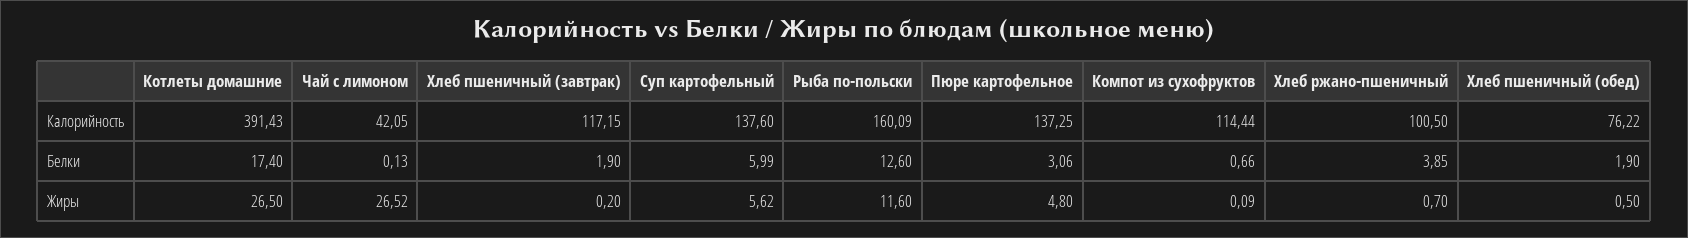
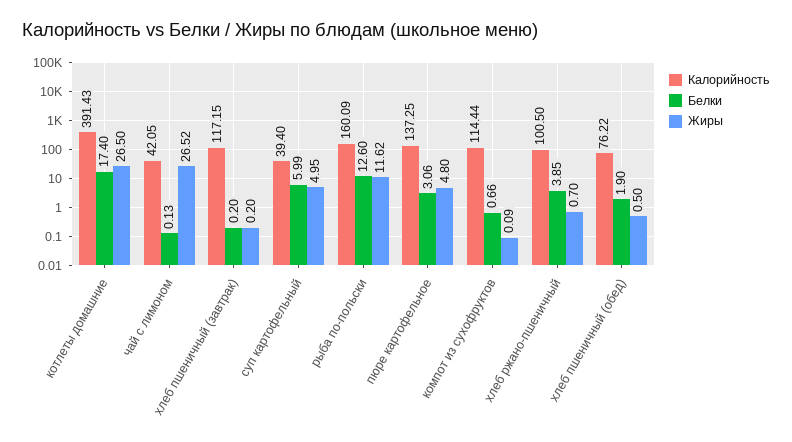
  {
    "Калорийность": {
      "Котлеты домашние": 391.43,
      "Чай с лимоном": 42.05,
      "Хлеб пшеничный (завтрак)": 117.15,
-     "Суп картофельный": 137.6,
+     "Суп картофельный": 39.4,
      "Рыба по-польски": 160.09,
      "Пюре картофельное": 137.25,
      "Компот из сухофруктов": 114.44,
      "Хлеб ржано-пшеничный": 100.5,
      "Хлеб пшеничный (обед)": 76.22
    },
    "Белки": {
      "Котлеты домашние": 17.4,
      "Чай с лимоном": 0.13,
-     "Хлеб пшеничный (завтрак)": 1.9,
+     "Хлеб пшеничный (завтрак)": 0.2,
      "Суп картофельный": 5.99,
      "Рыба по-польски": 12.6,
      "Пюре картофельное": 3.06,
      "Компот из сухофруктов": 0.66,
      "Хлеб ржано-пшеничный": 3.85,
      "Хлеб пшеничный (обед)": 1.9
    },
    "Жиры": {
      "Котлеты домашние": 26.5,
      "Чай с лимоном": 26.52,
      "Хлеб пшеничный (завтрак)": 0.2,
-     "Суп картофельный": 5.62,
+     "Суп картофельный": 4.95,
-     "Рыба по-польски": 11.6,
+     "Рыба по-польски": 11.62,
      "Пюре картофельное": 4.8,
      "Компот из сухофруктов": 0.09,
      "Хлеб ржано-пшеничный": 0.7,
      "Хлеб пшеничный (обед)": 0.5
    }
  }

